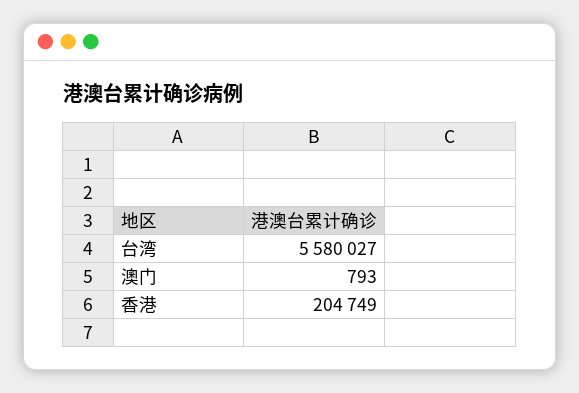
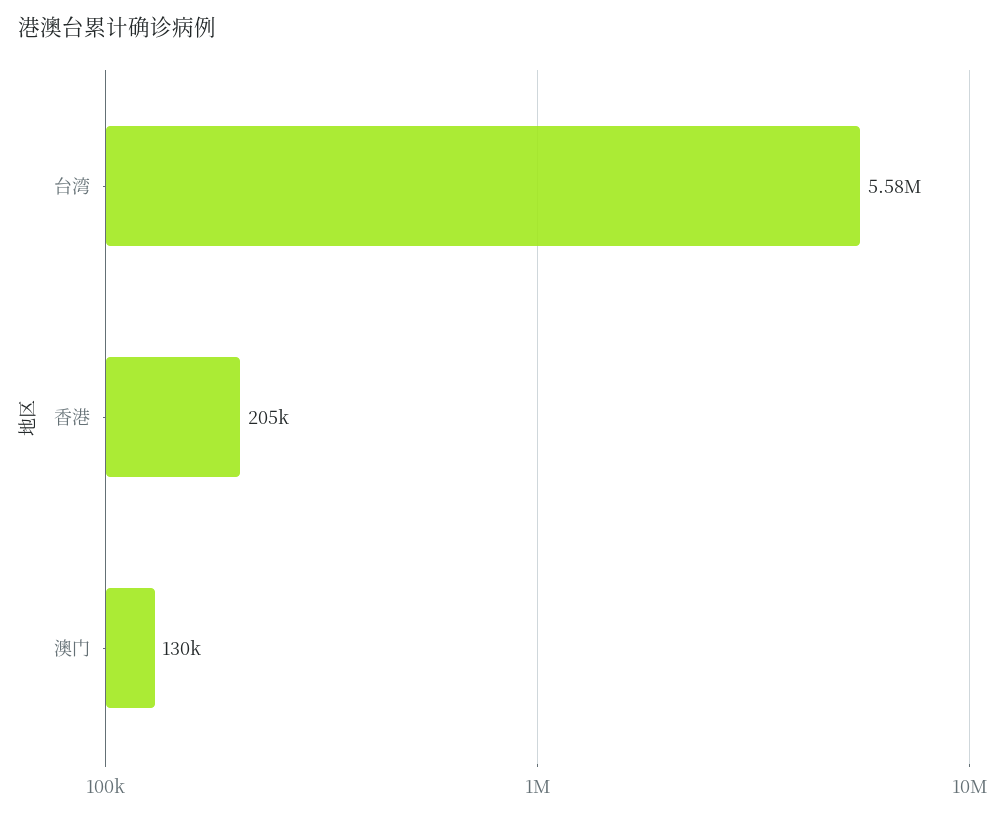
  {
    "台湾": 5580027,
-   "澳门": 793,
+   "澳门": 130000,
    "香港": 204749
  }

